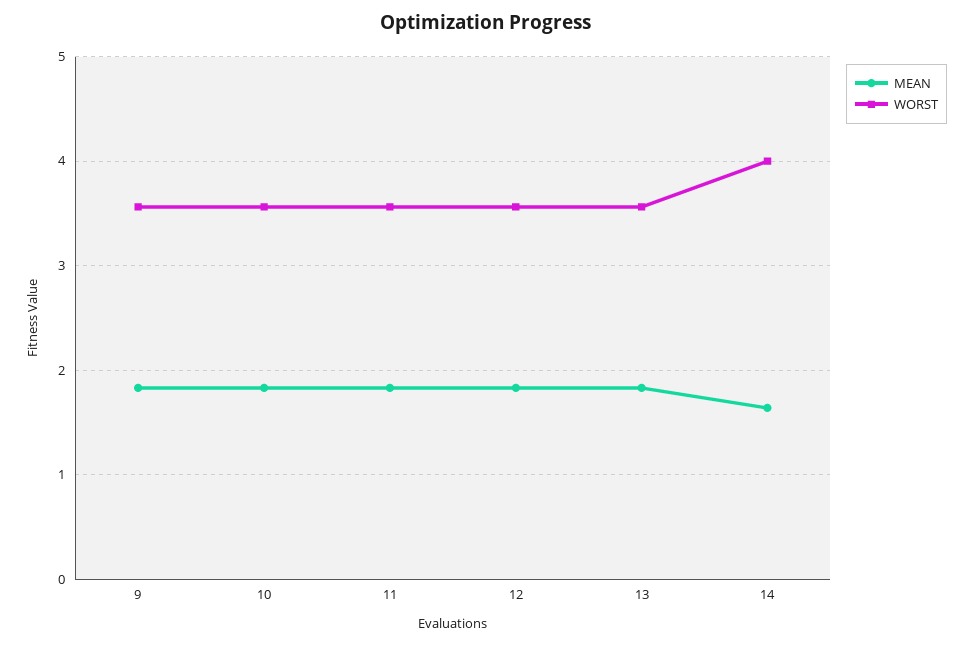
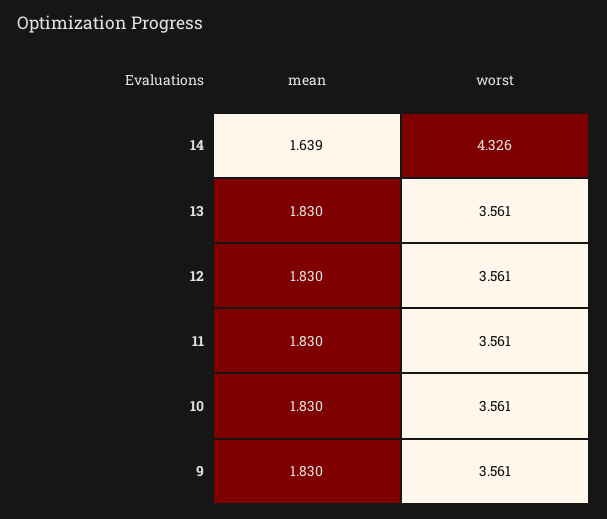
  {
    "MEAN": {
      "9": 1.83,
      "10": 1.83,
      "11": 1.83,
      "12": 1.83,
      "13": 1.83,
      "14": 1.639
    },
    "WORST": {
      "9": 3.561,
      "10": 3.561,
      "11": 3.561,
      "12": 3.561,
      "13": 3.561,
-     "14": 4
+     "14": 4.326
    }
  }

